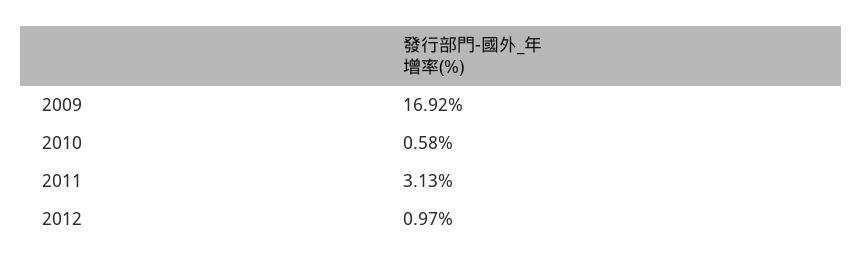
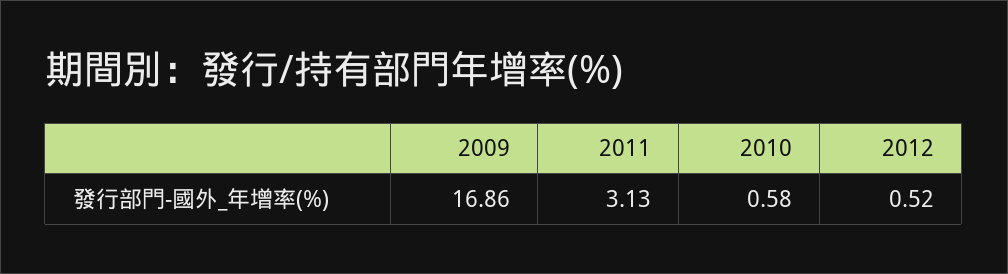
  {
-   "2009": 16.92,
+   "2009": 16.86,
    "2010": 0.58,
    "2011": 3.13,
-   "2012": 0.97
+   "2012": 0.52
  }

